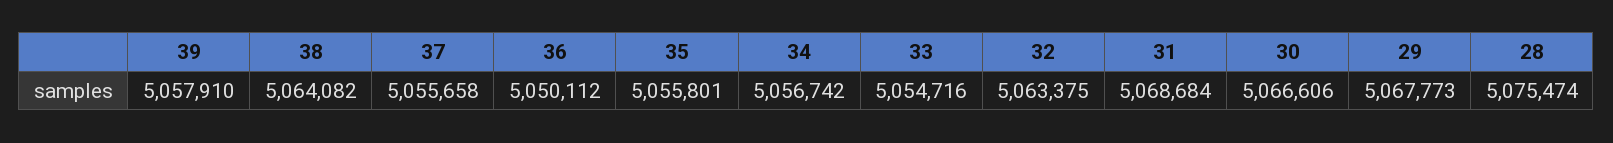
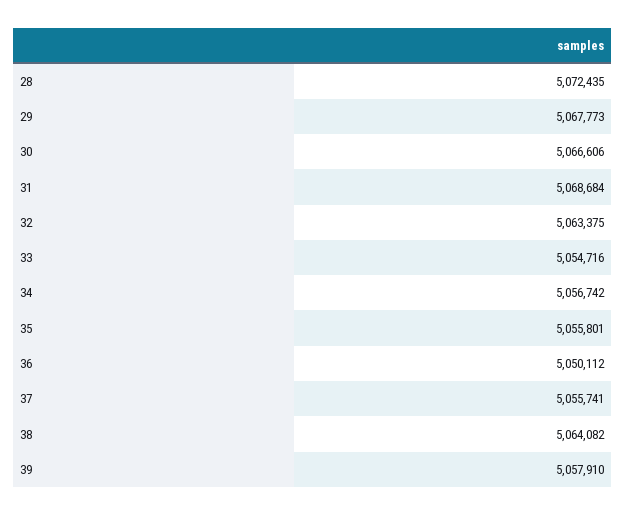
  {
    "39": 5057910,
    "38": 5064082,
-   "37": 5055658,
+   "37": 5055741,
    "36": 5050112,
    "35": 5055801,
    "34": 5056742,
    "33": 5054716,
    "32": 5063375,
    "31": 5068684,
    "30": 5066606,
    "29": 5067773,
-   "28": 5075474
+   "28": 5072435
  }

